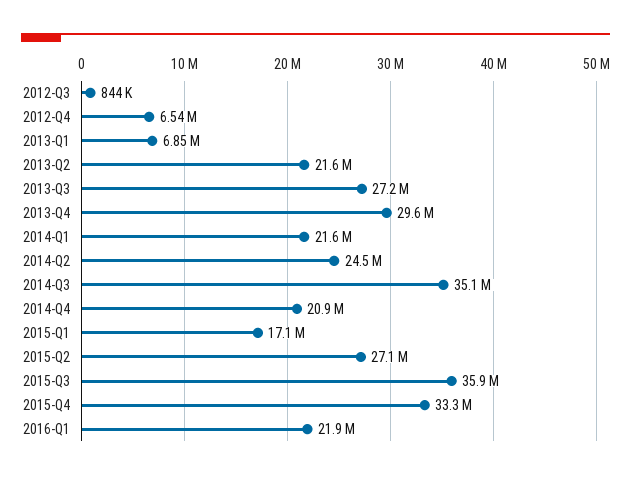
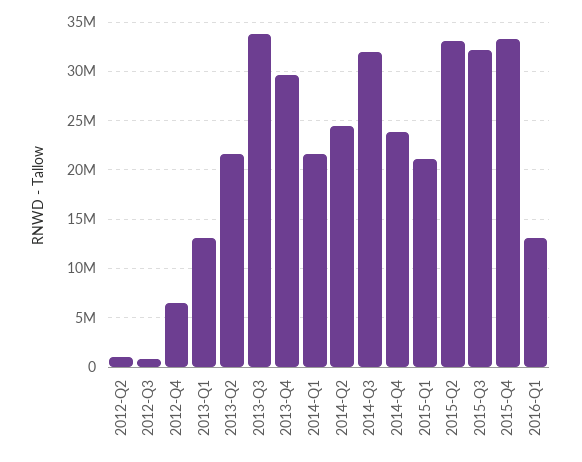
  {
    "2012-Q3": 844000,
    "2012-Q4": 6540000,
-   "2013-Q1": 6850000,
+   "2013-Q1": 13000000,
    "2013-Q2": 21600000,
-   "2013-Q3": 27200000,
+   "2013-Q3": 34000000,
    "2013-Q4": 29600000,
    "2014-Q1": 21600000,
    "2014-Q2": 24500000,
-   "2014-Q3": 35100000,
+   "2014-Q3": 32000000,
-   "2014-Q4": 20900000,
+   "2014-Q4": 24000000,
-   "2015-Q1": 17100000,
+   "2015-Q1": 21000000,
-   "2015-Q2": 27100000,
+   "2015-Q2": 33000000,
-   "2015-Q3": 35900000,
+   "2015-Q3": 32000000,
    "2015-Q4": 33300000,
-   "2016-Q1": 21900000
+   "2016-Q1": 13000000,
+   "2012-Q2": 1000000
  }

